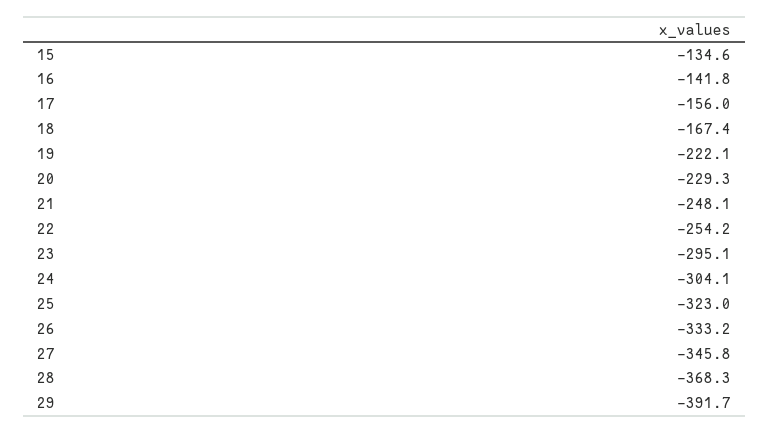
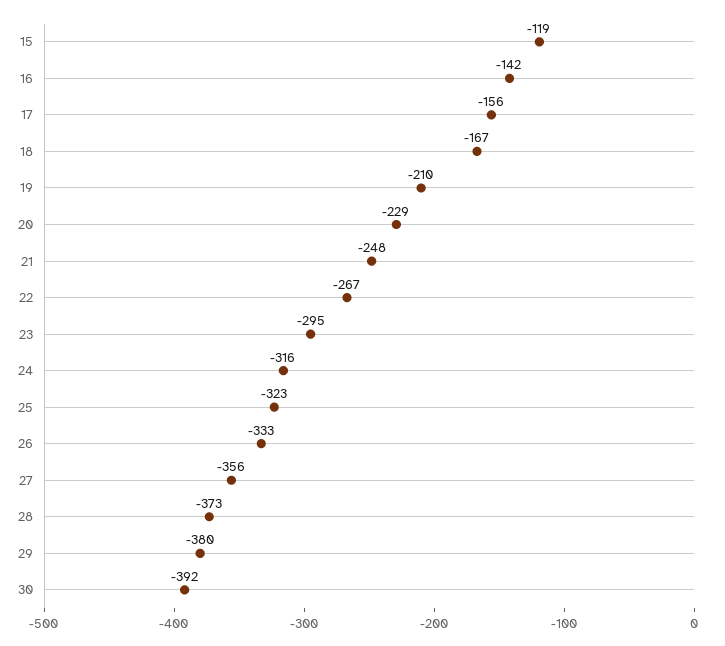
  {
-   "15": -134.6,
+   "15": -119,
    "16": -141.8,
    "17": -156,
    "18": -167.4,
-   "19": -222.1,
+   "19": -210,
    "20": -229.3,
    "21": -248.1,
-   "22": -254.2,
+   "22": -267,
    "23": -295.1,
-   "24": -304.1,
+   "24": -316,
    "25": -323,
    "26": -333.2,
-   "27": -345.8,
+   "27": -356,
-   "28": -368.3,
+   "28": -373,
-   "29": -391.7
+   "29": -380,
+   "30": -392
  }

